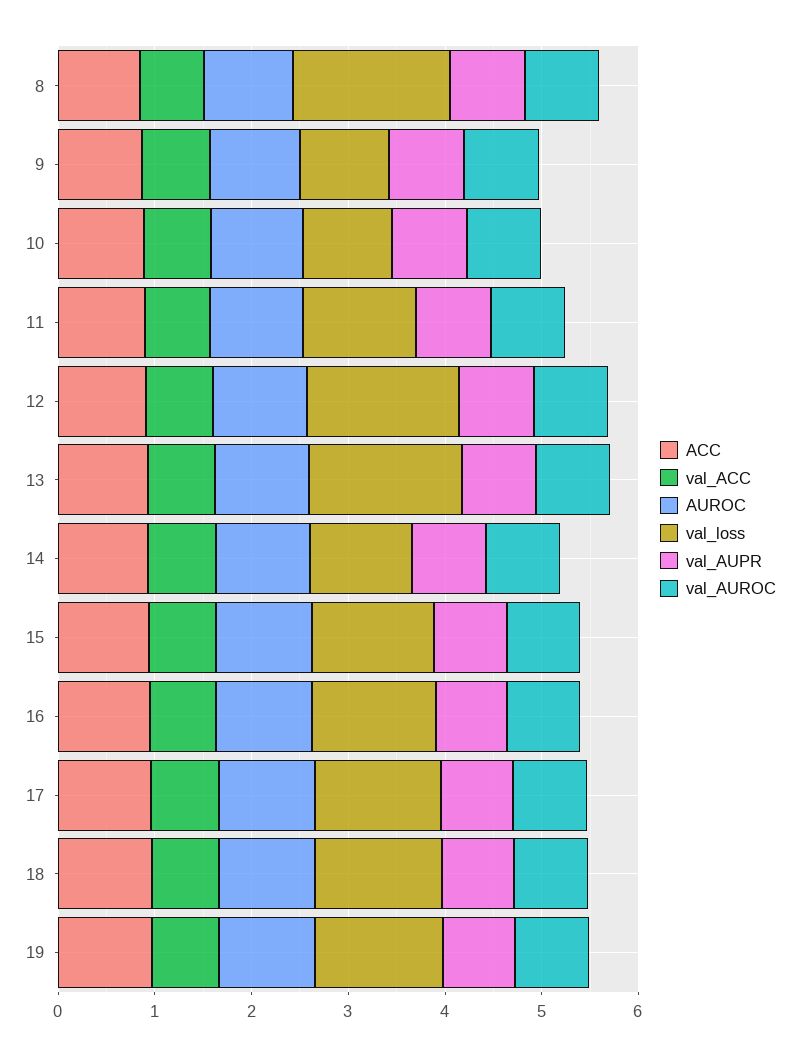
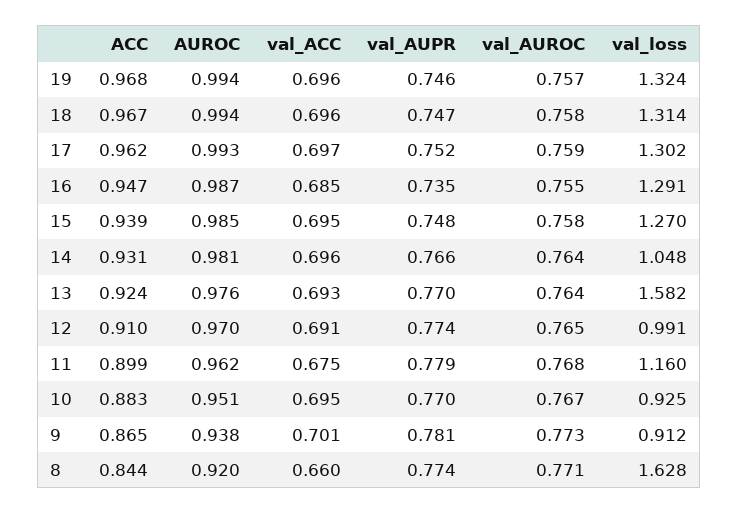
  {
    "ACC": {
      "8": 0.844,
      "9": 0.865,
      "10": 0.883,
      "11": 0.899,
      "12": 0.91,
      "13": 0.924,
      "14": 0.931,
      "15": 0.939,
      "16": 0.947,
      "17": 0.962,
      "18": 0.967,
      "19": 0.968
    },
    "val_ACC": {
      "8": 0.66,
      "9": 0.701,
      "10": 0.695,
      "11": 0.675,
      "12": 0.691,
      "13": 0.693,
      "14": 0.696,
      "15": 0.695,
      "16": 0.685,
      "17": 0.697,
      "18": 0.696,
      "19": 0.696
    },
    "AUROC": {
      "8": 0.92,
      "9": 0.938,
      "10": 0.951,
      "11": 0.962,
      "12": 0.97,
      "13": 0.976,
      "14": 0.981,
      "15": 0.985,
      "16": 0.987,
      "17": 0.993,
      "18": 0.994,
      "19": 0.994
    },
    "val_loss": {
      "8": 1.628,
      "9": 0.912,
      "10": 0.925,
      "11": 1.16,
-     "12": 1.6,
+     "12": 0.991,
      "13": 1.582,
      "14": 1.048,
      "15": 1.27,
      "16": 1.291,
      "17": 1.302,
      "18": 1.314,
      "19": 1.324
    },
    "val_AUPR": {
      "8": 0.774,
      "9": 0.781,
      "10": 0.77,
      "11": 0.779,
      "12": 0.774,
      "13": 0.77,
      "14": 0.766,
      "15": 0.748,
      "16": 0.735,
      "17": 0.752,
      "18": 0.747,
      "19": 0.746
    },
    "val_AUROC": {
      "8": 0.771,
      "9": 0.773,
      "10": 0.767,
      "11": 0.768,
      "12": 0.765,
      "13": 0.764,
      "14": 0.764,
      "15": 0.758,
      "16": 0.755,
      "17": 0.759,
      "18": 0.758,
      "19": 0.757
    }
  }

